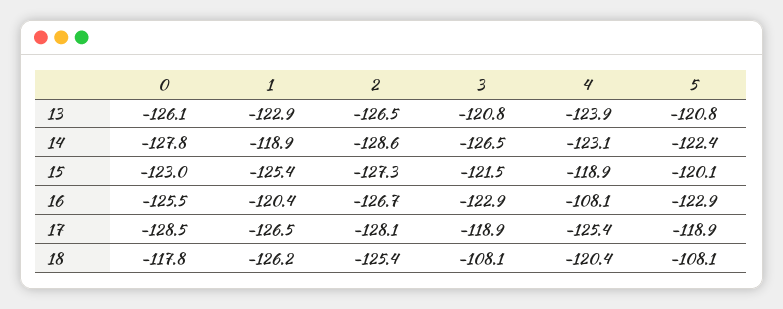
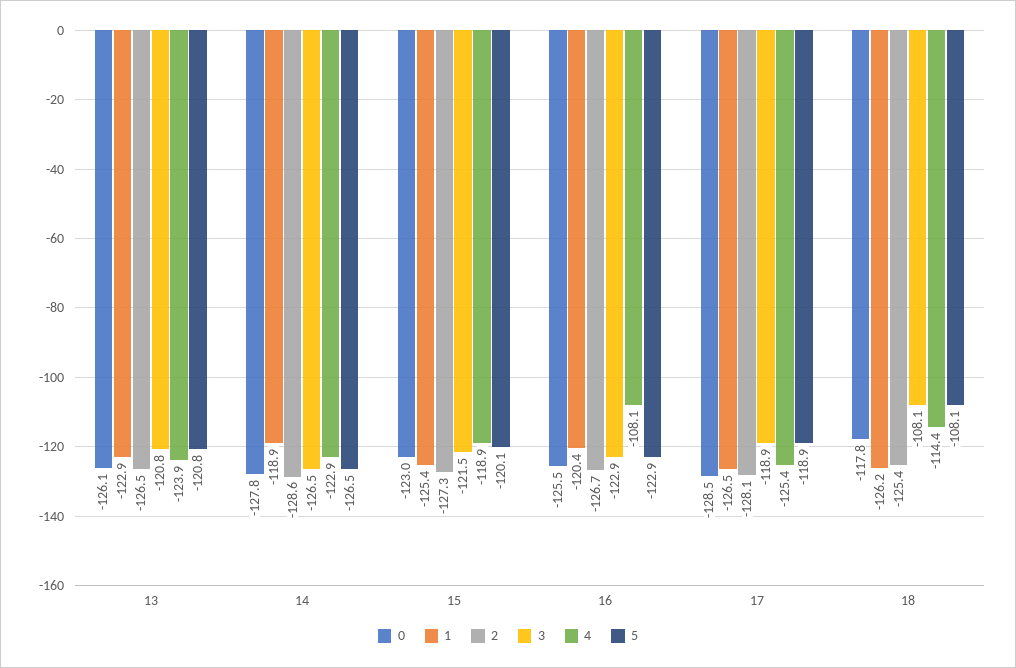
  {
    "0": {
      "13": -126.1,
      "14": -127.8,
      "15": -123,
      "16": -125.5,
      "17": -128.5,
      "18": -117.8
    },
    "1": {
      "13": -122.9,
      "14": -118.9,
      "15": -125.4,
      "16": -120.4,
      "17": -126.5,
      "18": -126.2
    },
    "2": {
      "13": -126.5,
      "14": -128.6,
      "15": -127.3,
      "16": -126.7,
      "17": -128.1,
      "18": -125.4
    },
    "3": {
      "13": -120.8,
      "14": -126.5,
      "15": -121.5,
      "16": -122.9,
      "17": -118.9,
      "18": -108.1
    },
    "4": {
      "13": -123.9,
-     "14": -123.1,
+     "14": -122.9,
      "15": -118.9,
      "16": -108.1,
      "17": -125.4,
-     "18": -120.4
+     "18": -114.4
    },
    "5": {
      "13": -120.8,
-     "14": -122.4,
+     "14": -126.5,
      "15": -120.1,
      "16": -122.9,
      "17": -118.9,
      "18": -108.1
    }
  }

